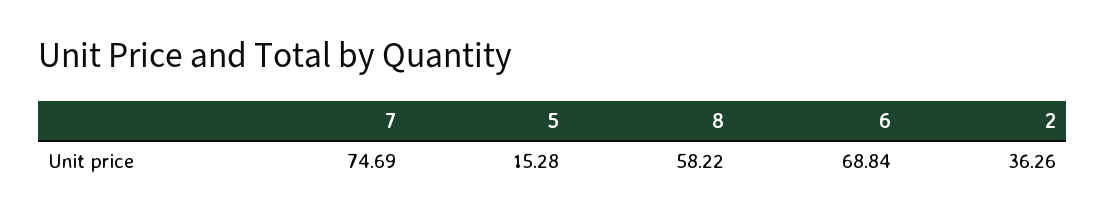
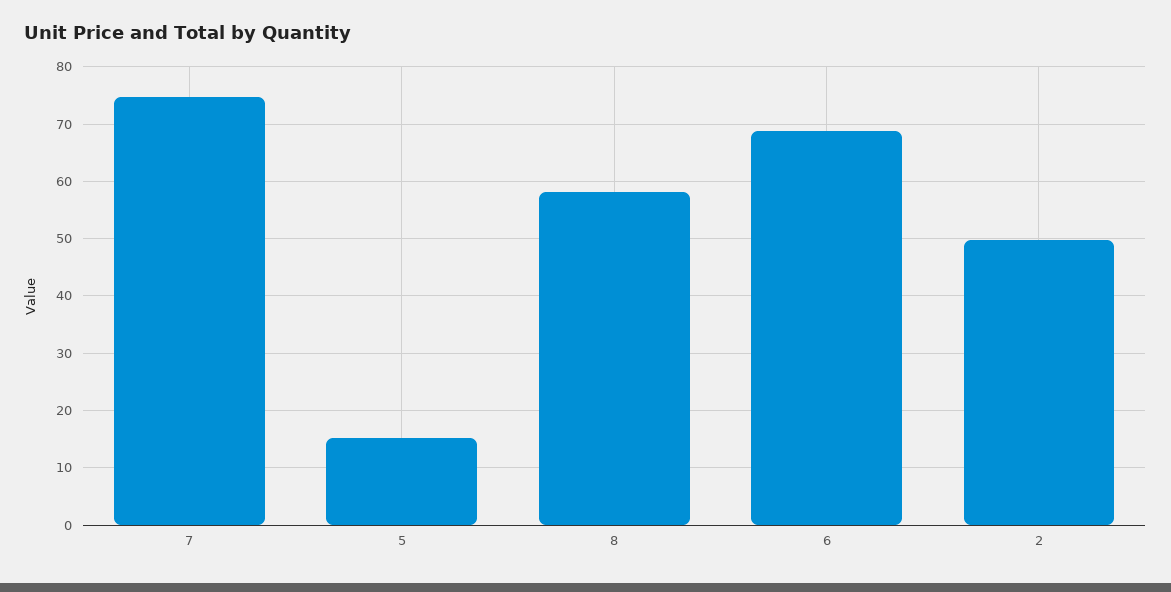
  {
    "7": 74.69,
    "5": 15.28,
    "8": 58.22,
    "6": 68.84,
-   "2": 36.26
+   "2": 50
  }

